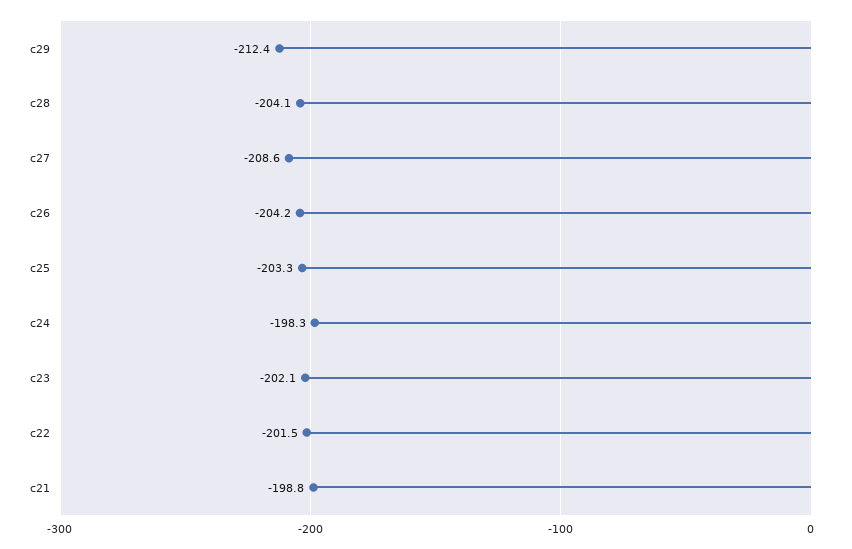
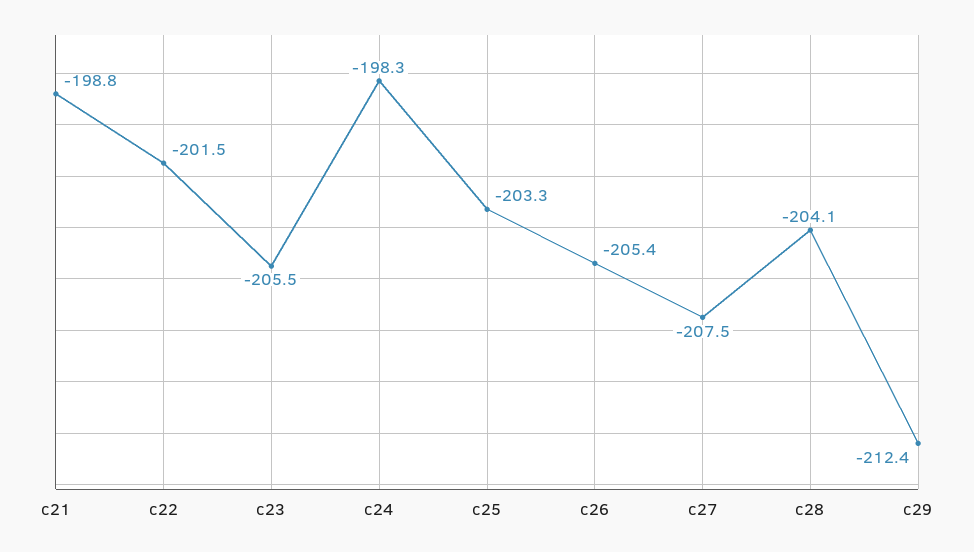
  {
    "c29": -212.4,
    "c28": -204.1,
-   "c27": -208.6,
+   "c27": -207.5,
-   "c26": -204.2,
+   "c26": -205.4,
    "c25": -203.3,
    "c24": -198.3,
-   "c23": -202.1,
+   "c23": -205.5,
    "c22": -201.5,
    "c21": -198.8
  }

